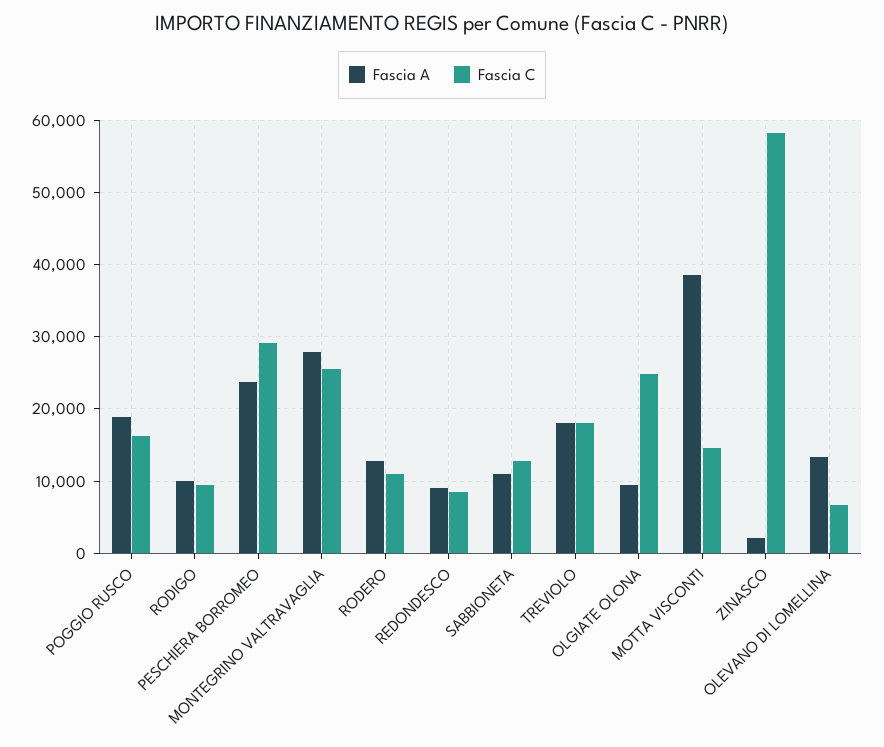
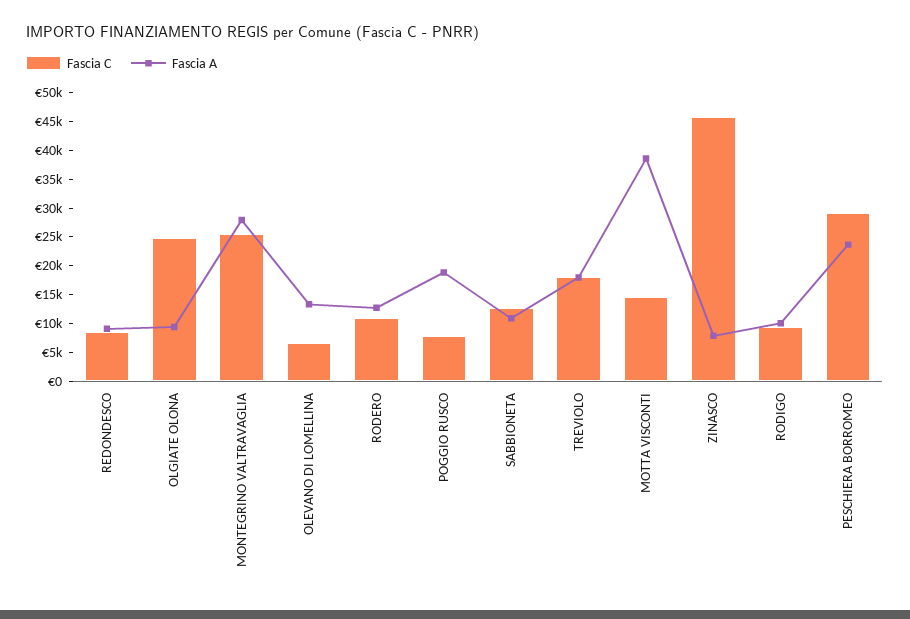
  {
    "Fascia A": {
      "POGGIO RUSCO": 19000,
      "RODIGO": 10000,
      "PESCHIERA BORROMEO": 24000,
      "MONTEGRINO VALTRAVAGLIA": 28000,
      "RODERO": 13000,
      "REDONDESCO": 9000,
      "SABBIONETA": 11000,
      "TREVIOLO": 18000,
      "OLGIATE OLONA": 9000,
      "MOTTA VISCONTI": 39000,
-     "ZINASCO": 2000,
+     "ZINASCO": 7500,
      "OLEVANO DI LOMELLINA": 13000
    },
    "Fascia C": {
-     "POGGIO RUSCO": 16000,
+     "POGGIO RUSCO": 7500,
      "RODIGO": 9000,
      "PESCHIERA BORROMEO": 29000,
      "MONTEGRINO VALTRAVAGLIA": 25000,
      "RODERO": 11000,
      "REDONDESCO": 8000,
      "SABBIONETA": 13000,
      "TREVIOLO": 18000,
      "OLGIATE OLONA": 25000,
      "MOTTA VISCONTI": 15000,
-     "ZINASCO": 58000,
+     "ZINASCO": 45000,
      "OLEVANO DI LOMELLINA": 7000
    }
  }

